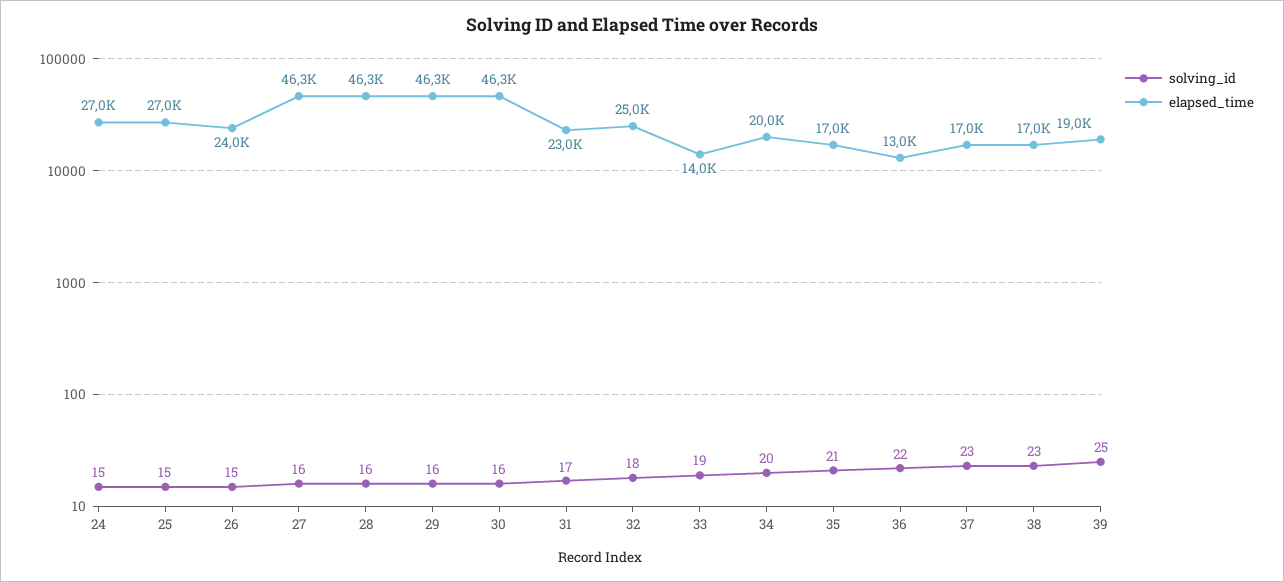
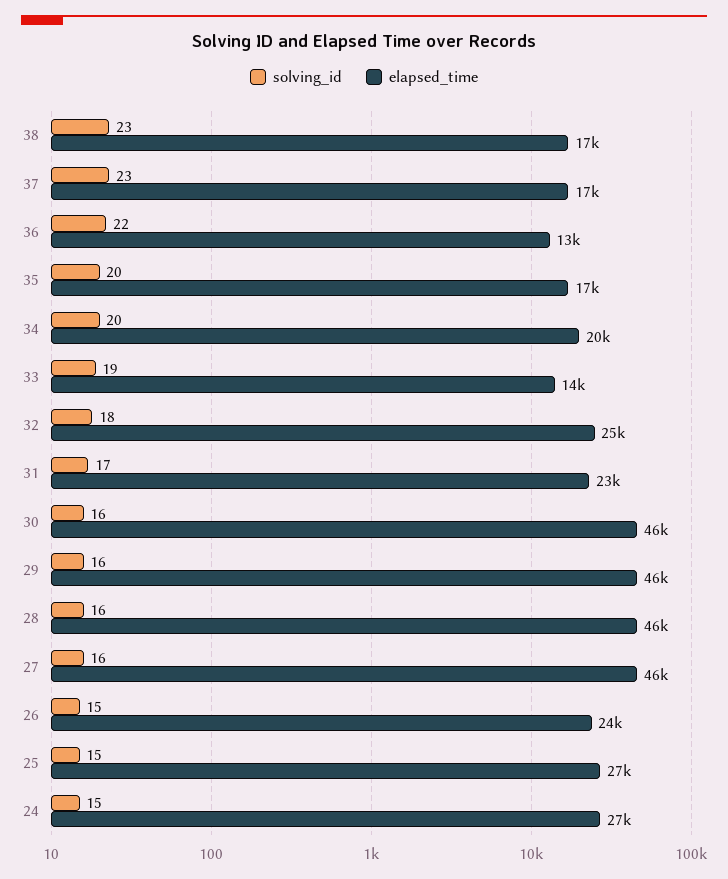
  {
    "solving_id": {
      "24": 15,
      "25": 15,
      "26": 15,
      "27": 16,
      "28": 16,
      "29": 16,
      "30": 16,
      "31": 17,
      "32": 18,
      "33": 19,
      "34": 20,
-     "35": 21,
+     "35": 20,
      "36": 22,
      "37": 23,
-     "38": 23,
+     "38": 23
-     "39": 25
    },
    "elapsed_time": {
      "24": 27000,
      "25": 27000,
      "26": 24000,
      "27": 46300,
      "28": 46300,
      "29": 46300,
      "30": 46300,
      "31": 23000,
      "32": 25000,
      "33": 14000,
      "34": 20000,
      "35": 17000,
      "36": 13000,
      "37": 17000,
-     "38": 17000,
+     "38": 17000
-     "39": 19000
    }
  }

